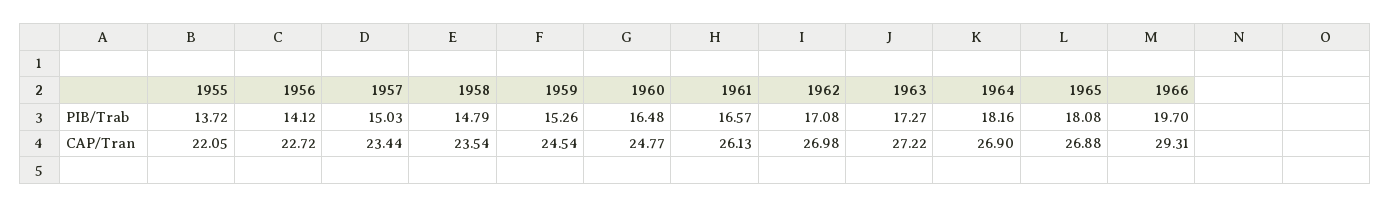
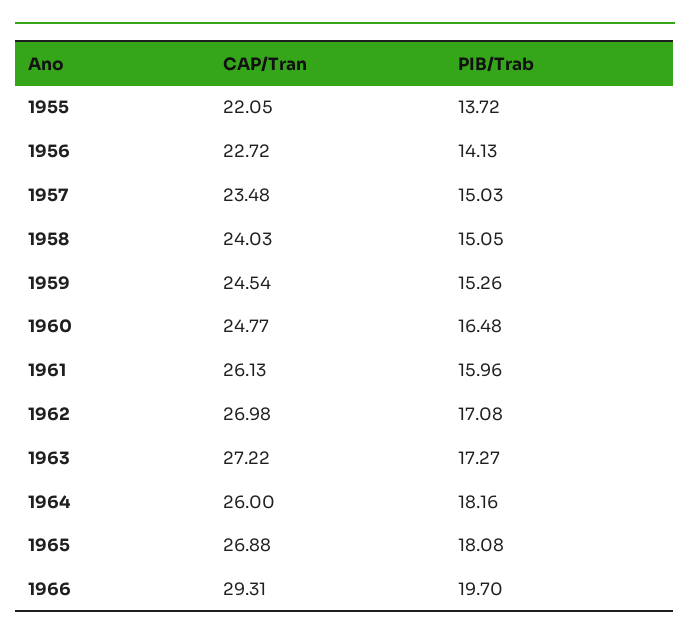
  {
    "1955": {
      "PIB/Trab": 13.72,
      "CAP/Tran": 22.05
    },
    "1956": {
-     "PIB/Trab": 14.12,
+     "PIB/Trab": 14.13,
      "CAP/Tran": 22.72
    },
    "1957": {
      "PIB/Trab": 15.03,
-     "CAP/Tran": 23.44
+     "CAP/Tran": 23.48
    },
    "1958": {
-     "PIB/Trab": 14.79,
+     "PIB/Trab": 15.05,
-     "CAP/Tran": 23.54
+     "CAP/Tran": 24.03
    },
    "1959": {
      "PIB/Trab": 15.26,
      "CAP/Tran": 24.54
    },
    "1960": {
      "PIB/Trab": 16.48,
      "CAP/Tran": 24.77
    },
    "1961": {
-     "PIB/Trab": 16.57,
+     "PIB/Trab": 15.96,
      "CAP/Tran": 26.13
    },
    "1962": {
      "PIB/Trab": 17.08,
      "CAP/Tran": 26.98
    },
    "1963": {
      "PIB/Trab": 17.27,
      "CAP/Tran": 27.22
    },
    "1964": {
      "PIB/Trab": 18.16,
-     "CAP/Tran": 26.9
+     "CAP/Tran": 26
    },
    "1965": {
      "PIB/Trab": 18.08,
      "CAP/Tran": 26.88
    },
    "1966": {
      "PIB/Trab": 19.7,
      "CAP/Tran": 29.31
    }
  }

